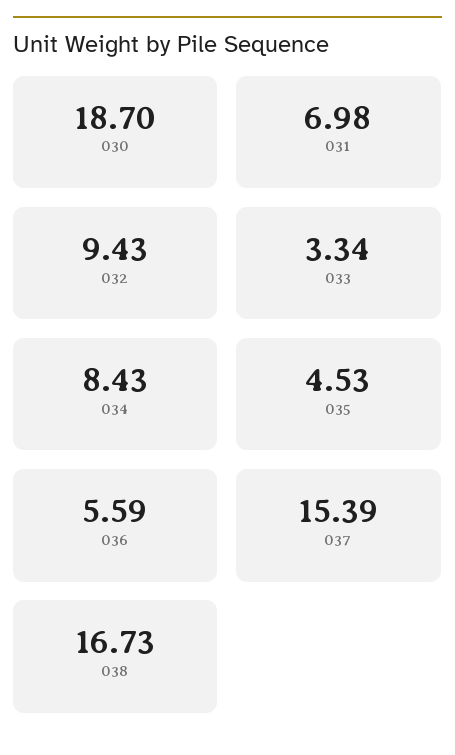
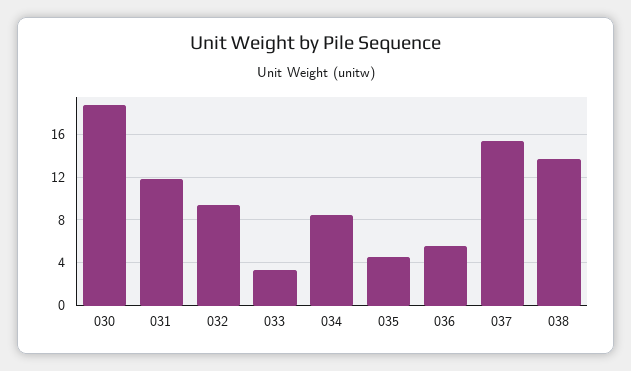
  {
    "030": 18.7,
-   "031": 6.98,
+   "031": 12,
    "032": 9.43,
    "033": 3.34,
    "034": 8.43,
    "035": 4.53,
    "036": 5.59,
    "037": 15.39,
-   "038": 16.73
+   "038": 14
  }

